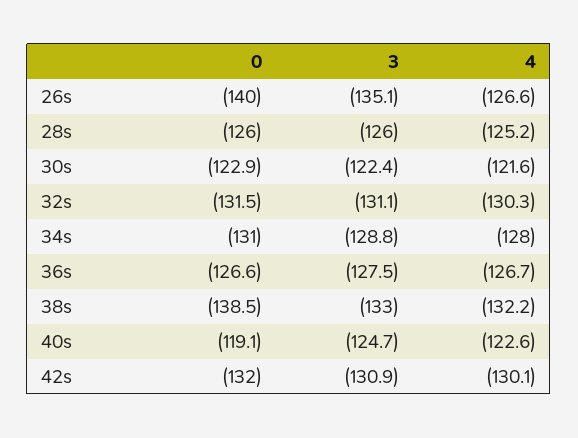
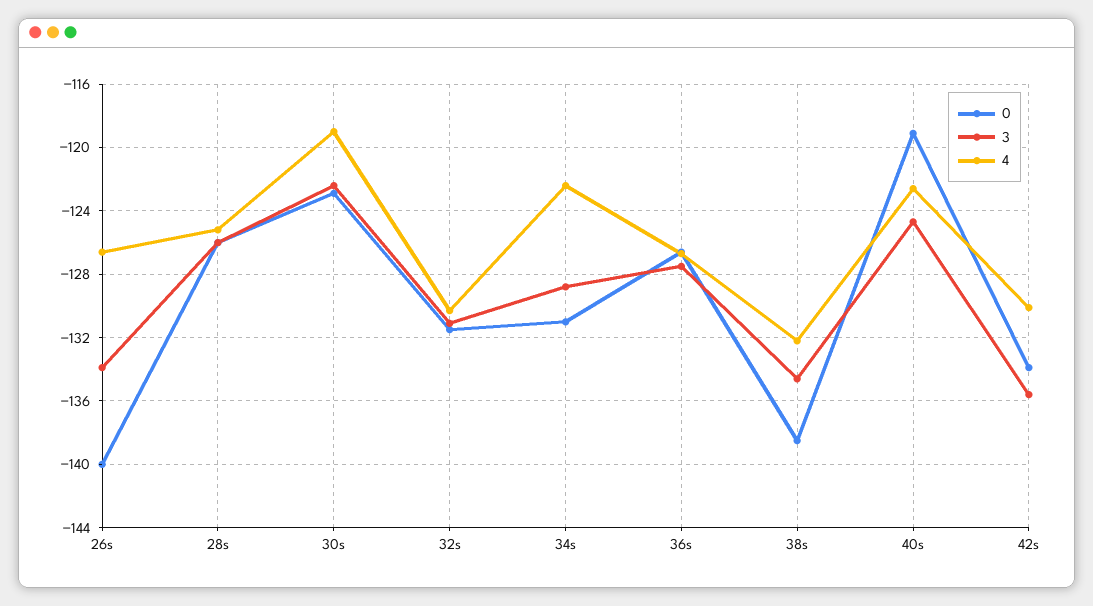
  {
    "0": {
      "26s": -140,
      "28s": -126,
      "30s": -122.9,
      "32s": -131.5,
      "34s": -131,
      "36s": -126.6,
      "38s": -138.5,
      "40s": -119.1,
-     "42s": -132
+     "42s": -134
    },
    "3": {
-     "26s": -135.1,
+     "26s": -134,
      "28s": -126,
      "30s": -122.4,
      "32s": -131.1,
      "34s": -128.8,
      "36s": -127.5,
-     "38s": -133,
+     "38s": -134.5,
      "40s": -124.7,
-     "42s": -130.9
+     "42s": -135.5
    },
    "4": {
      "26s": -126.6,
      "28s": -125.2,
-     "30s": -121.6,
+     "30s": -119,
      "32s": -130.3,
-     "34s": -128,
+     "34s": -122.5,
      "36s": -126.7,
      "38s": -132.2,
      "40s": -122.6,
      "42s": -130.1
    }
  }

